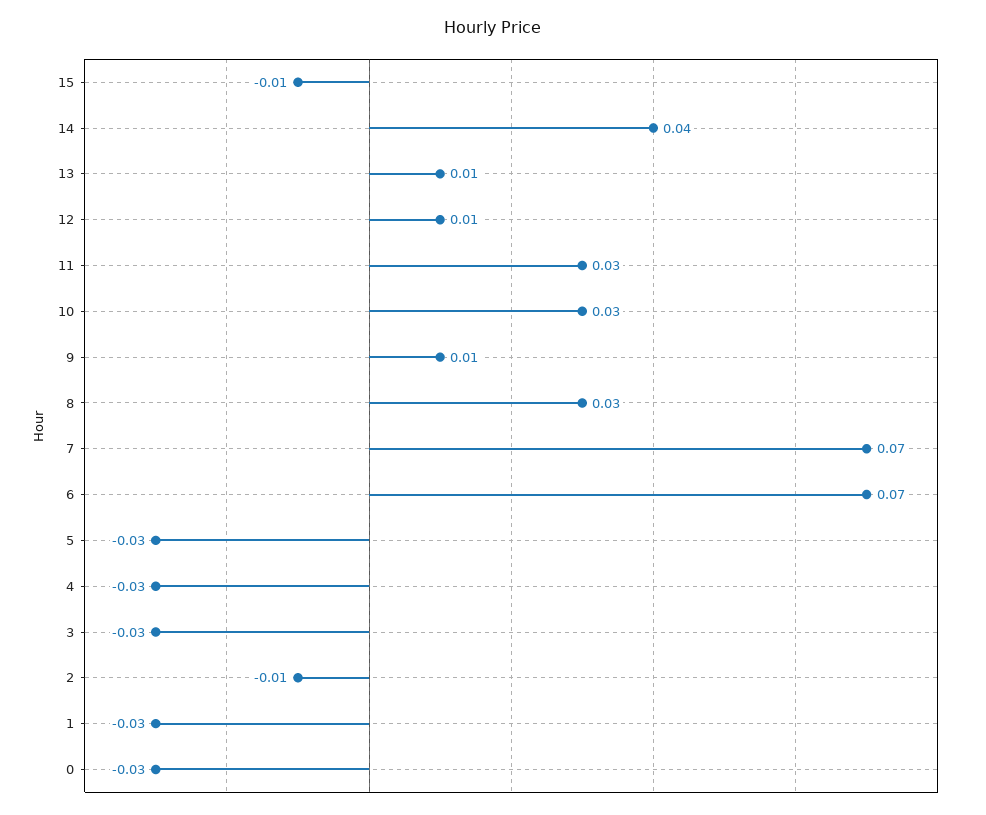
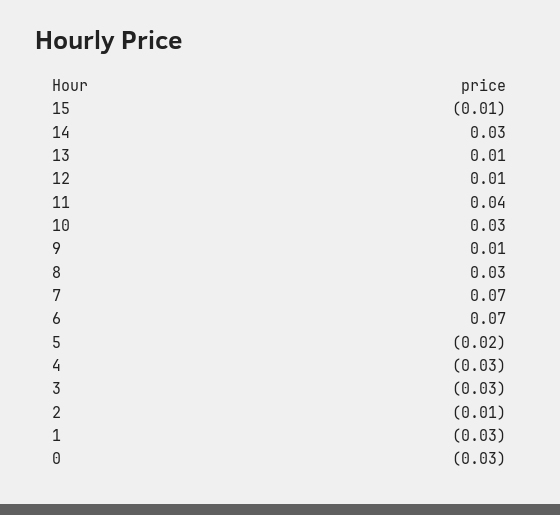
  {
    "15": -0.01,
-   "14": 0.04,
+   "14": 0.03,
    "13": 0.01,
    "12": 0.01,
-   "11": 0.03,
+   "11": 0.04,
    "10": 0.03,
    "9": 0.01,
    "8": 0.03,
    "7": 0.07,
    "6": 0.07,
-   "5": -0.03,
+   "5": -0.02,
    "4": -0.03,
    "3": -0.03,
    "2": -0.01,
    "1": -0.03,
    "0": -0.03
  }

